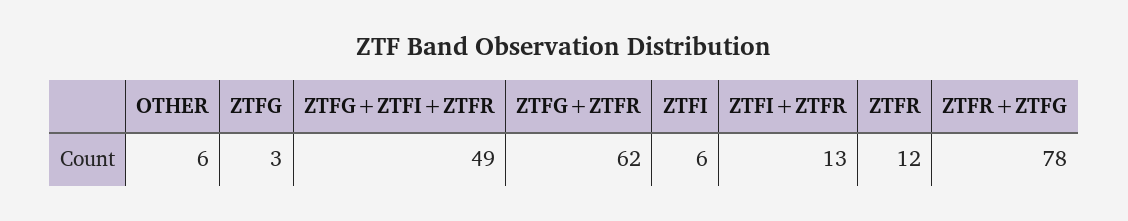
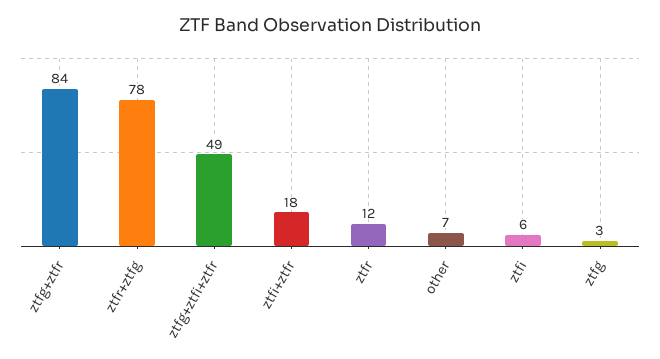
  {
-   "OTHER": 6,
+   "OTHER": 7,
    "ZTFG": 3,
    "ZTFG+ZTFI+ZTFR": 49,
-   "ZTFG+ZTFR": 62,
+   "ZTFG+ZTFR": 84,
    "ZTFI": 6,
-   "ZTFI+ZTFR": 13,
+   "ZTFI+ZTFR": 18,
    "ZTFR": 12,
    "ZTFR+ZTFG": 78
  }

